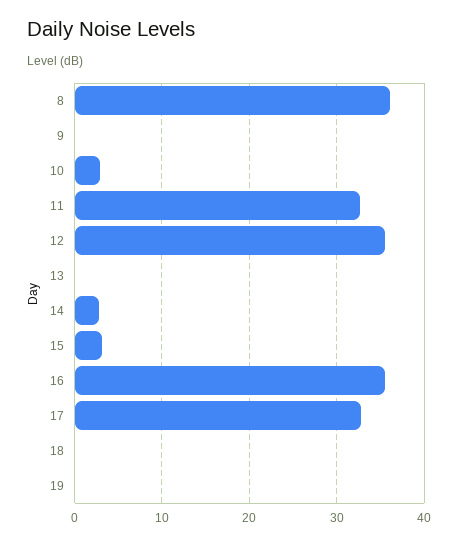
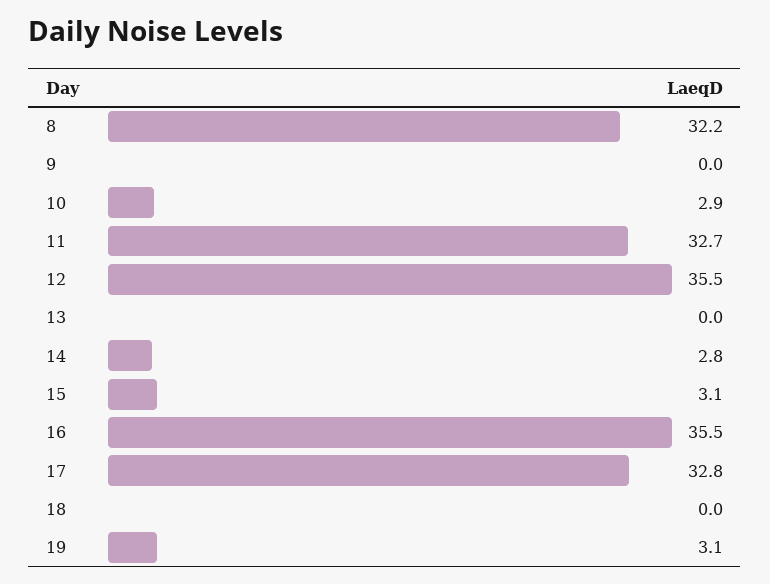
  {
-   "8": 36,
+   "8": 32.2,
    "9": 0,
    "10": 2.9,
    "11": 32.7,
    "12": 35.5,
    "13": 0,
    "14": 2.8,
    "15": 3.1,
    "16": 35.5,
    "17": 32.8,
    "18": 0,
-   "19": 0
+   "19": 3.1
  }

